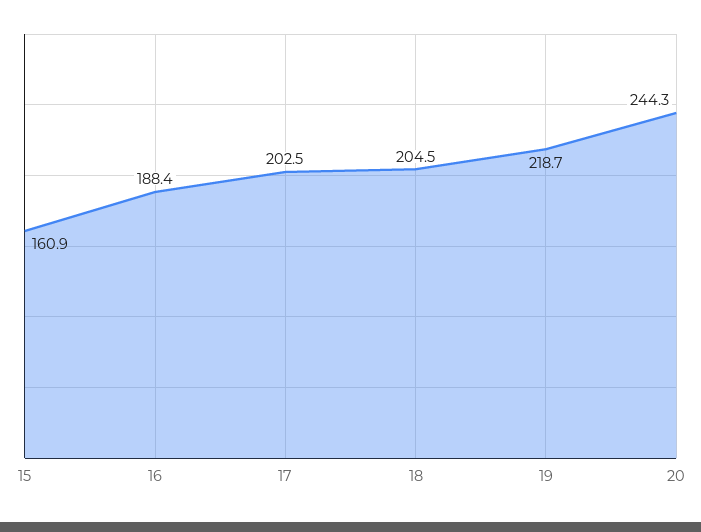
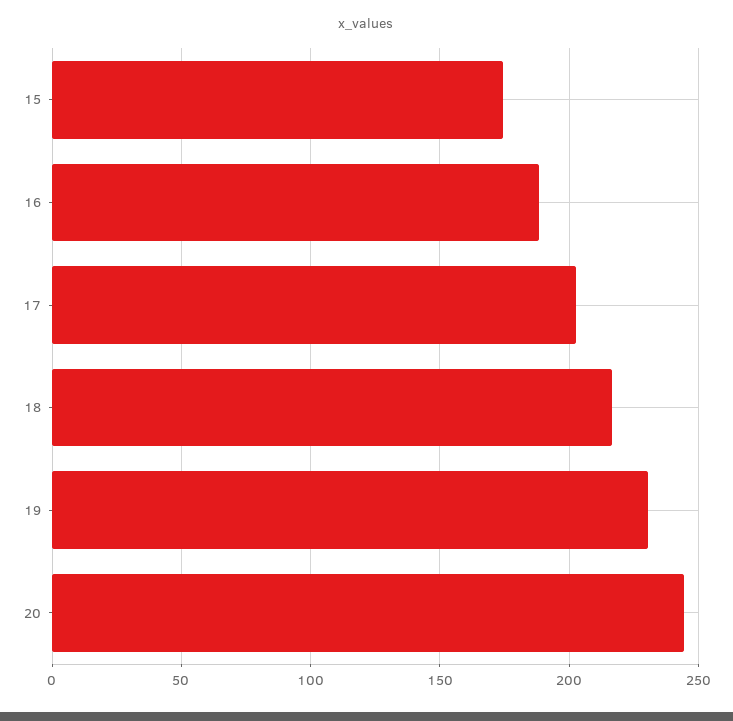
  {
-   "15": 160.9,
+   "15": 175,
    "16": 188.4,
    "17": 202.5,
-   "18": 204.5,
+   "18": 215,
-   "19": 218.7,
+   "19": 230,
    "20": 244.3
  }

